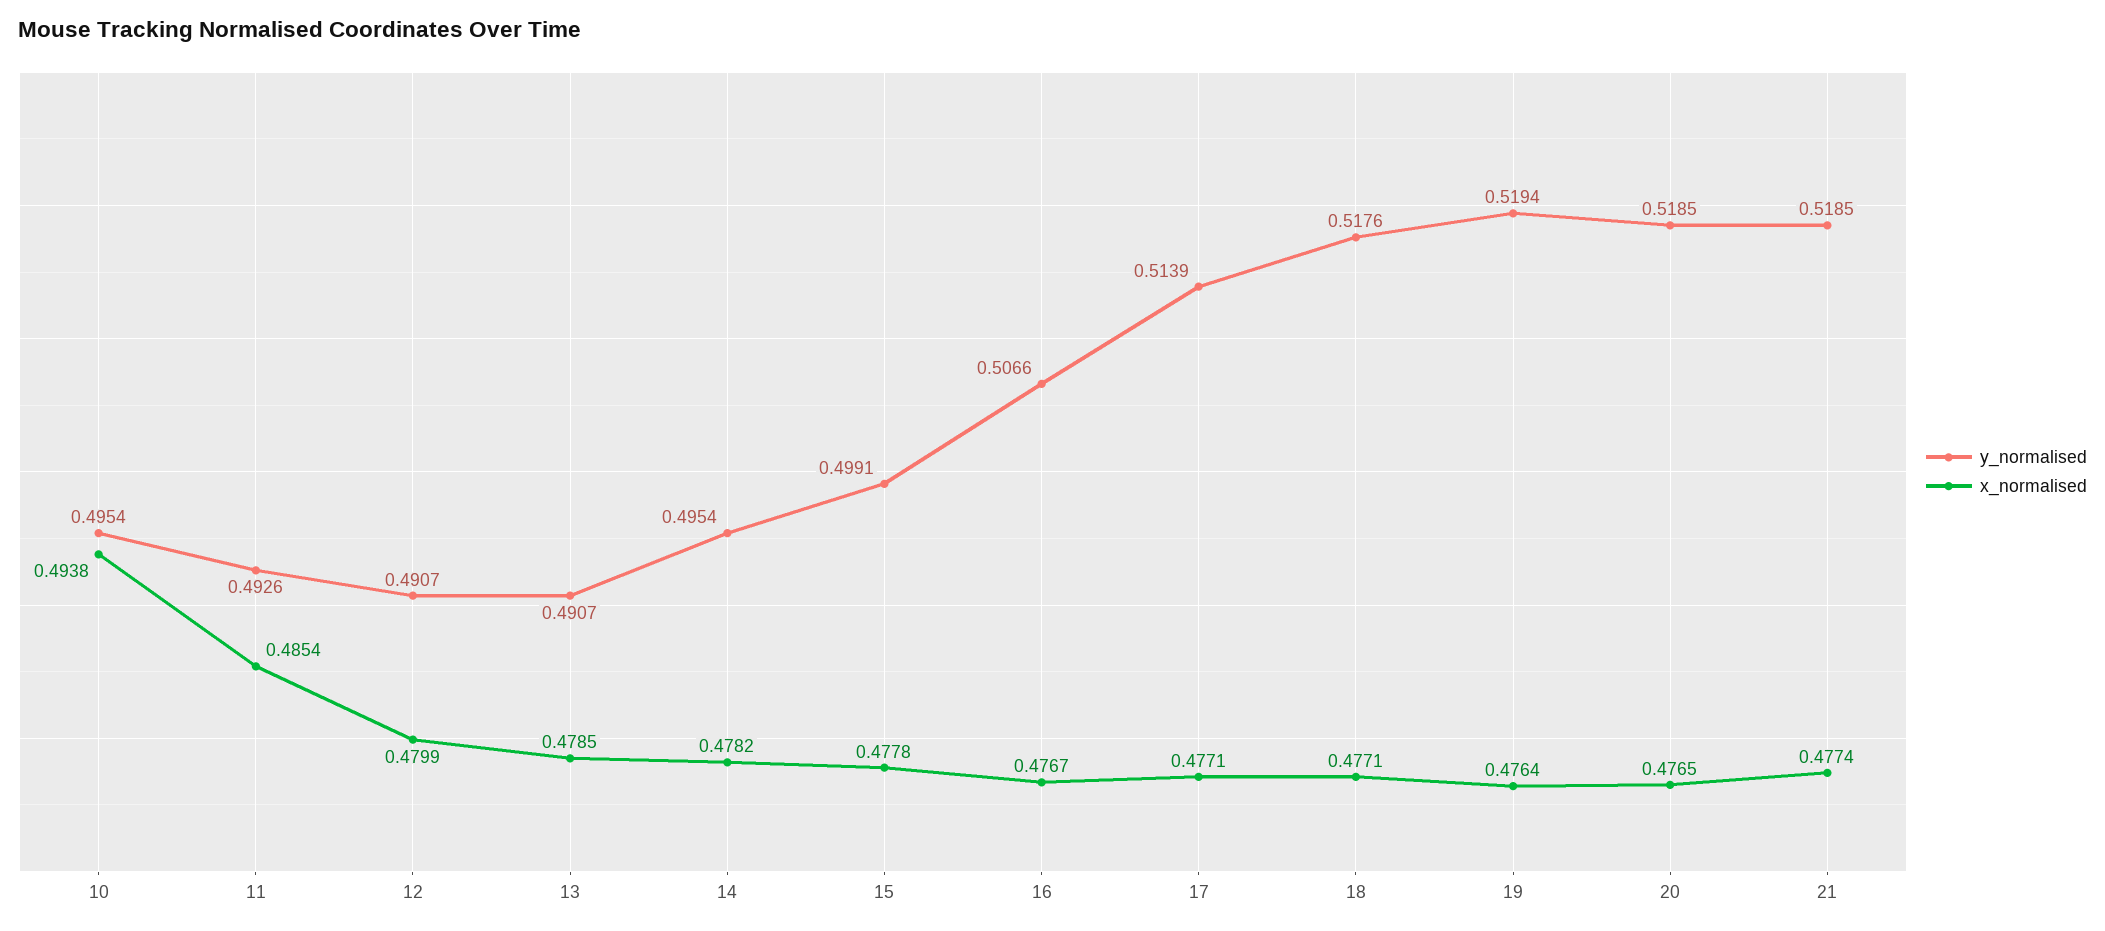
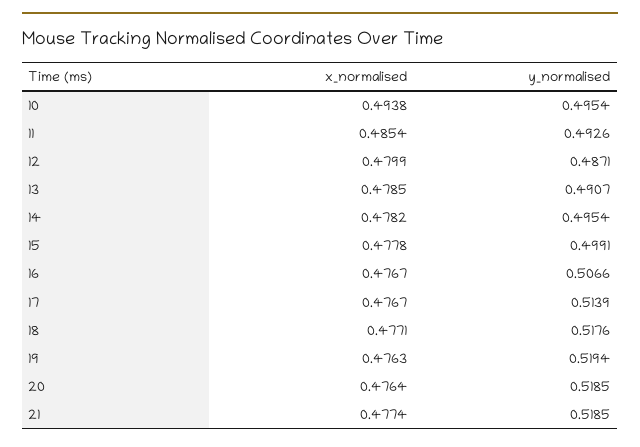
  {
    "y_normalised": {
      "10": 0.4954,
      "11": 0.4926,
-     "12": 0.4907,
+     "12": 0.4871,
      "13": 0.4907,
      "14": 0.4954,
      "15": 0.4991,
      "16": 0.5066,
      "17": 0.5139,
      "18": 0.5176,
      "19": 0.5194,
      "20": 0.5185,
      "21": 0.5185
    },
    "x_normalised": {
      "10": 0.4938,
      "11": 0.4854,
      "12": 0.4799,
      "13": 0.4785,
      "14": 0.4782,
      "15": 0.4778,
      "16": 0.4767,
-     "17": 0.4771,
+     "17": 0.4767,
      "18": 0.4771,
-     "19": 0.4764,
+     "19": 0.4763,
-     "20": 0.4765,
+     "20": 0.4764,
      "21": 0.4774
    }
  }

